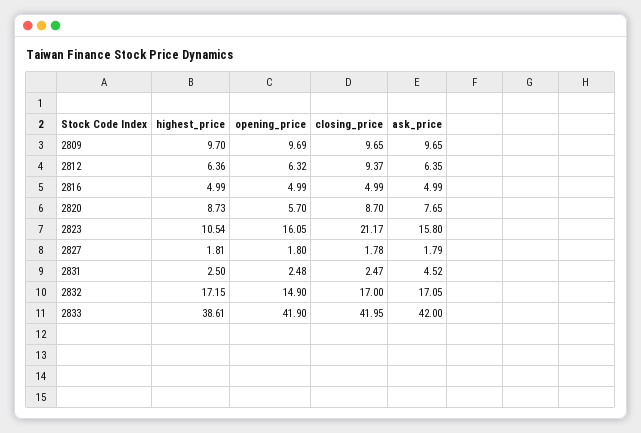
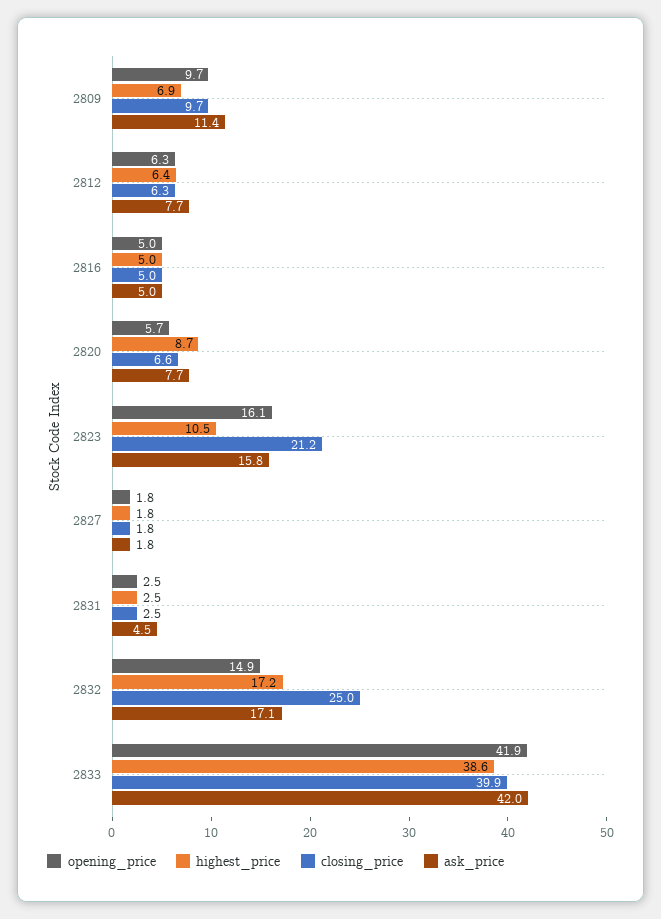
  {
    "highest_price": {
-     "2809": 9.7,
+     "2809": 6.9,
      "2812": 6.36,
      "2816": 4.99,
      "2820": 8.73,
      "2823": 10.54,
      "2827": 1.81,
      "2831": 2.5,
      "2832": 17.15,
      "2833": 38.61
    },
    "opening_price": {
      "2809": 9.69,
      "2812": 6.32,
      "2816": 4.99,
      "2820": 5.7,
      "2823": 16.05,
      "2827": 1.8,
      "2831": 2.48,
      "2832": 14.9,
      "2833": 41.9
    },
    "closing_price": {
      "2809": 9.65,
-     "2812": 9.37,
+     "2812": 6.3,
      "2816": 4.99,
-     "2820": 8.7,
+     "2820": 6.6,
      "2823": 21.17,
      "2827": 1.78,
      "2831": 2.47,
-     "2832": 17,
+     "2832": 25,
-     "2833": 41.95
+     "2833": 39.9
    },
    "ask_price": {
-     "2809": 9.65,
+     "2809": 11.4,
-     "2812": 6.35,
+     "2812": 7.7,
      "2816": 4.99,
      "2820": 7.65,
      "2823": 15.8,
      "2827": 1.79,
      "2831": 4.52,
      "2832": 17.05,
      "2833": 42
    }
  }

